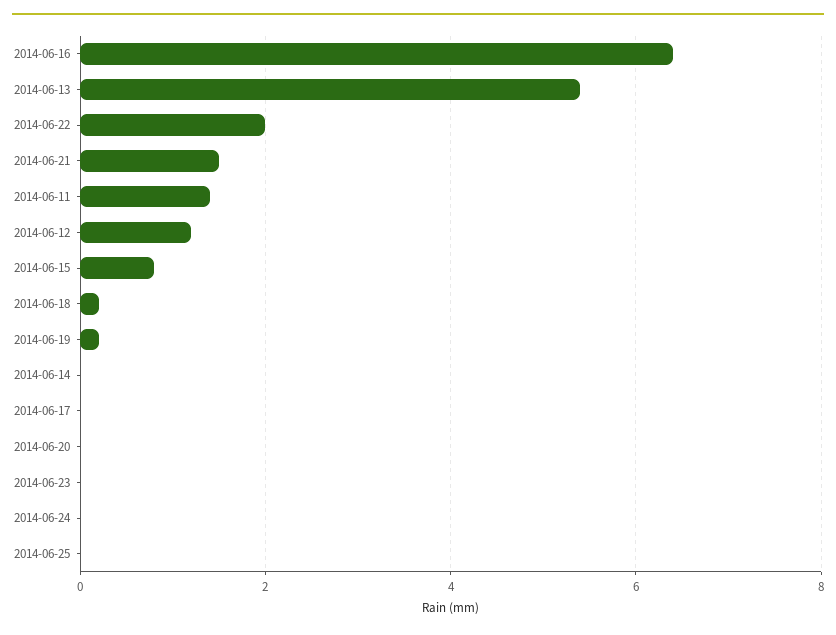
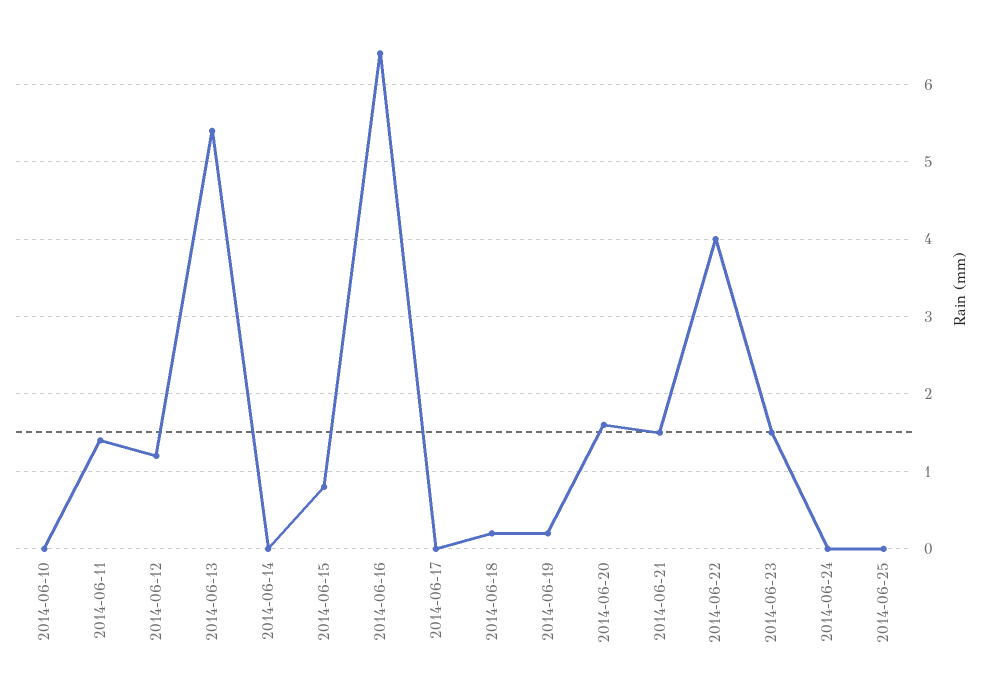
  {
    "2014-06-16": 6.4,
    "2014-06-13": 5.4,
-   "2014-06-22": 2,
+   "2014-06-22": 4,
    "2014-06-21": 1.5,
    "2014-06-11": 1.4,
    "2014-06-12": 1.2,
    "2014-06-15": 0.8,
    "2014-06-18": 0.2,
    "2014-06-19": 0.2,
    "2014-06-14": 0,
    "2014-06-17": 0,
-   "2014-06-20": 0,
+   "2014-06-20": 1.6,
-   "2014-06-23": 0,
+   "2014-06-23": 1.5,
    "2014-06-24": 0,
-   "2014-06-25": 0
+   "2014-06-25": 0,
+   "2014-06-10": 0
  }

